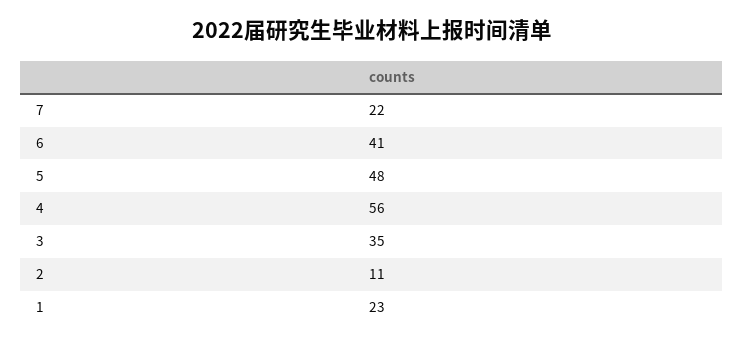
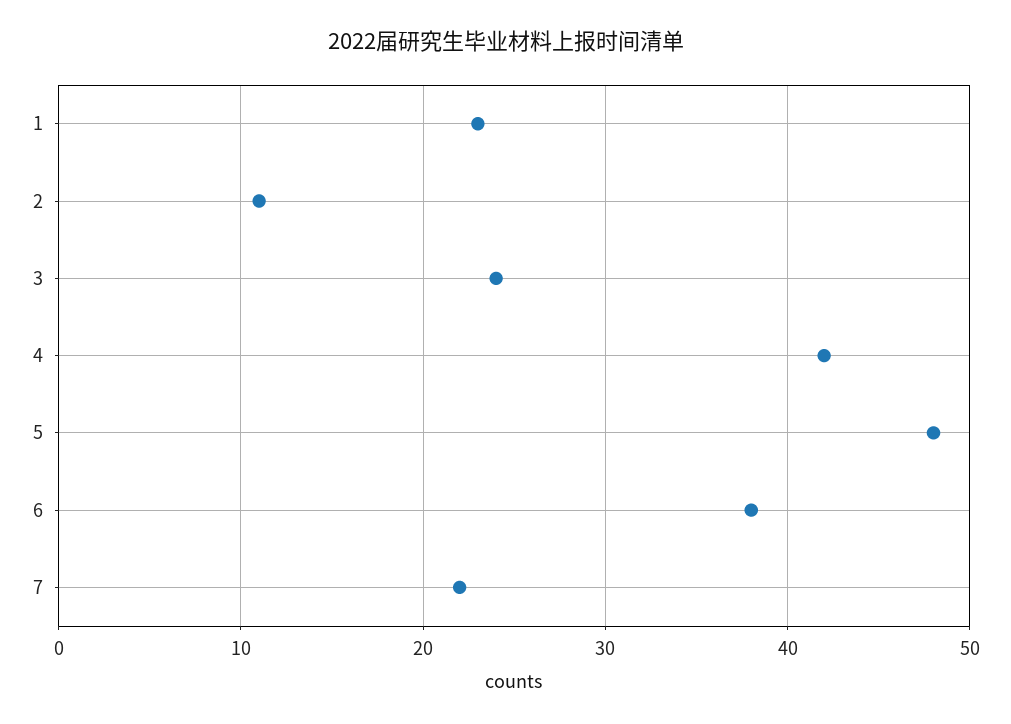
  {
    "7": 22,
-   "6": 41,
+   "6": 38,
    "5": 48,
-   "4": 56,
+   "4": 42,
-   "3": 35,
+   "3": 24,
    "2": 11,
    "1": 23
  }

